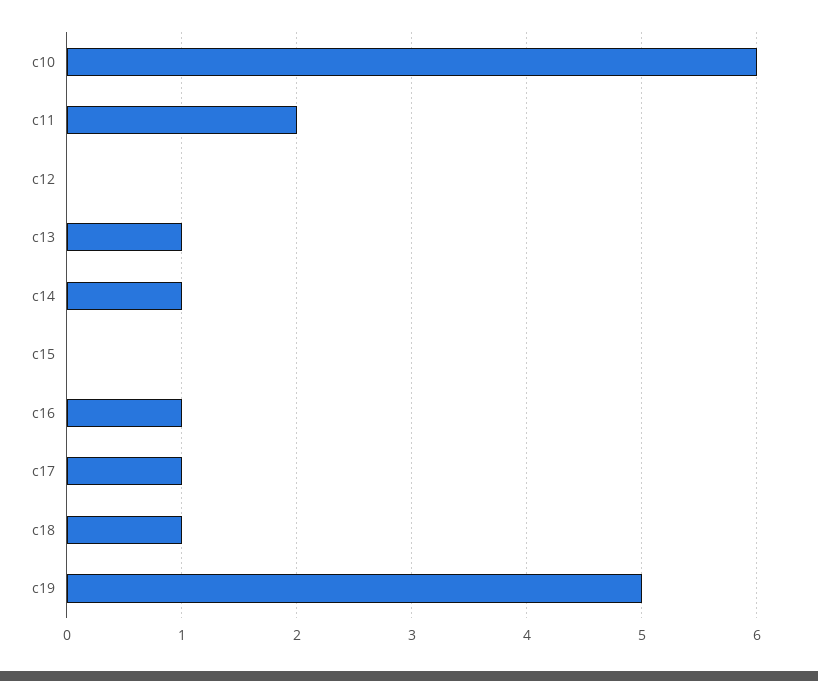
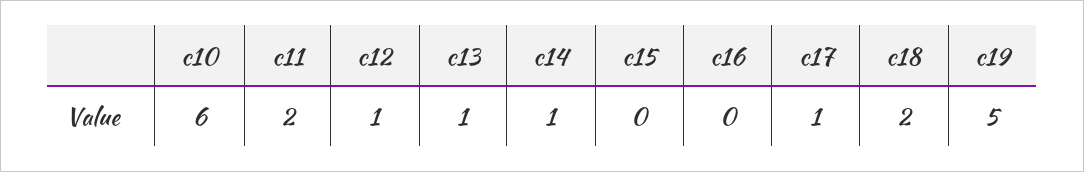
  {
    "c10": 6,
    "c11": 2,
-   "c12": 0,
+   "c12": 1,
    "c13": 1,
    "c14": 1,
    "c15": 0,
-   "c16": 1,
+   "c16": 0,
    "c17": 1,
-   "c18": 1,
+   "c18": 2,
    "c19": 5
  }

